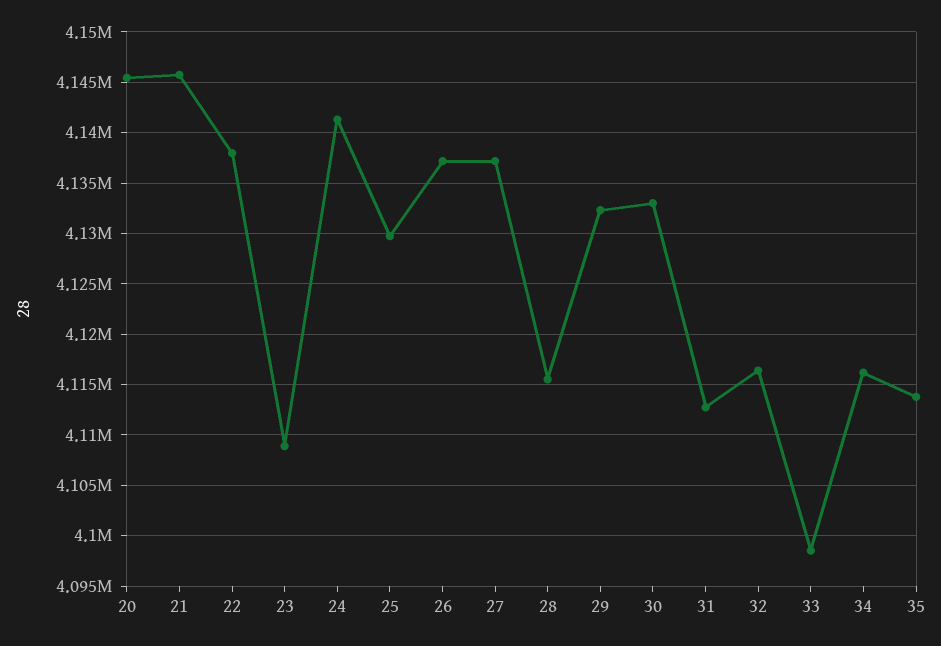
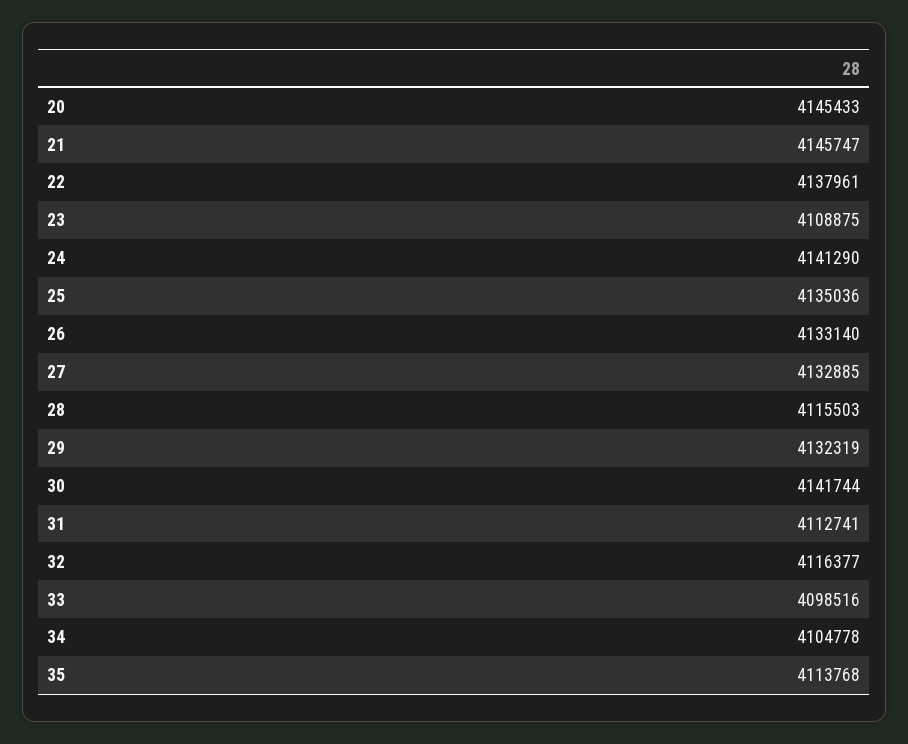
  {
    "20": 4145433,
    "21": 4145747,
    "22": 4137961,
    "23": 4108875,
    "24": 4141290,
-   "25": 4130000,
+   "25": 4135036,
-   "26": 4137000,
+   "26": 4133140,
-   "27": 4137000,
+   "27": 4132885,
    "28": 4115503,
    "29": 4132319,
-   "30": 4133000,
+   "30": 4141744,
    "31": 4112741,
    "32": 4116377,
    "33": 4098516,
-   "34": 4116000,
+   "34": 4104778,
    "35": 4113768
  }

